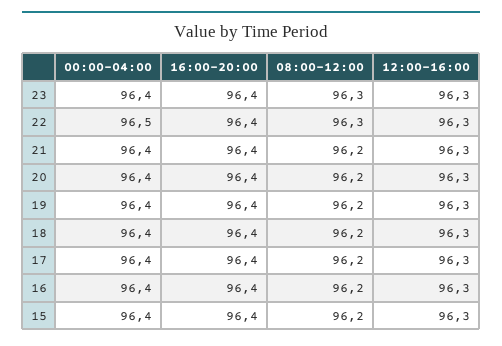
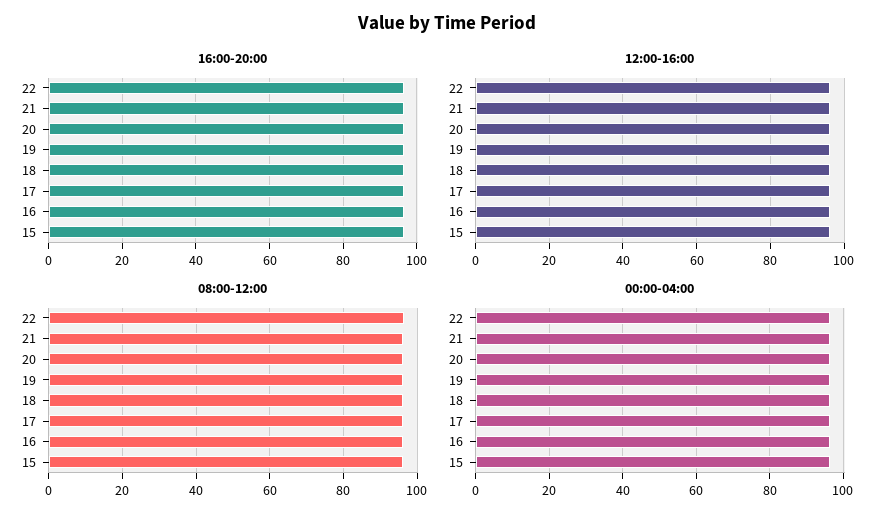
  {
    "00:00-04:00": {
-     "23": 96.4,
      "22": 96.5,
      "21": 96.4,
      "20": 96.4,
      "19": 96.4,
      "18": 96.4,
      "17": 96.4,
      "16": 96.4,
      "15": 96.4
    },
    "16:00-20:00": {
-     "23": 96.4,
      "22": 96.4,
      "21": 96.4,
      "20": 96.4,
      "19": 96.4,
      "18": 96.4,
      "17": 96.4,
      "16": 96.4,
      "15": 96.4
    },
    "08:00-12:00": {
-     "23": 96.3,
      "22": 96.3,
      "21": 96.2,
      "20": 96.2,
      "19": 96.2,
      "18": 96.2,
      "17": 96.2,
      "16": 96.2,
      "15": 96.2
    },
    "12:00-16:00": {
-     "23": 96.3,
      "22": 96.3,
      "21": 96.3,
      "20": 96.3,
      "19": 96.3,
      "18": 96.3,
      "17": 96.3,
      "16": 96.3,
      "15": 96.3
    }
  }

